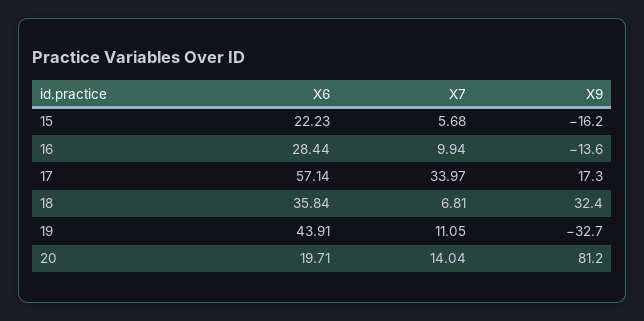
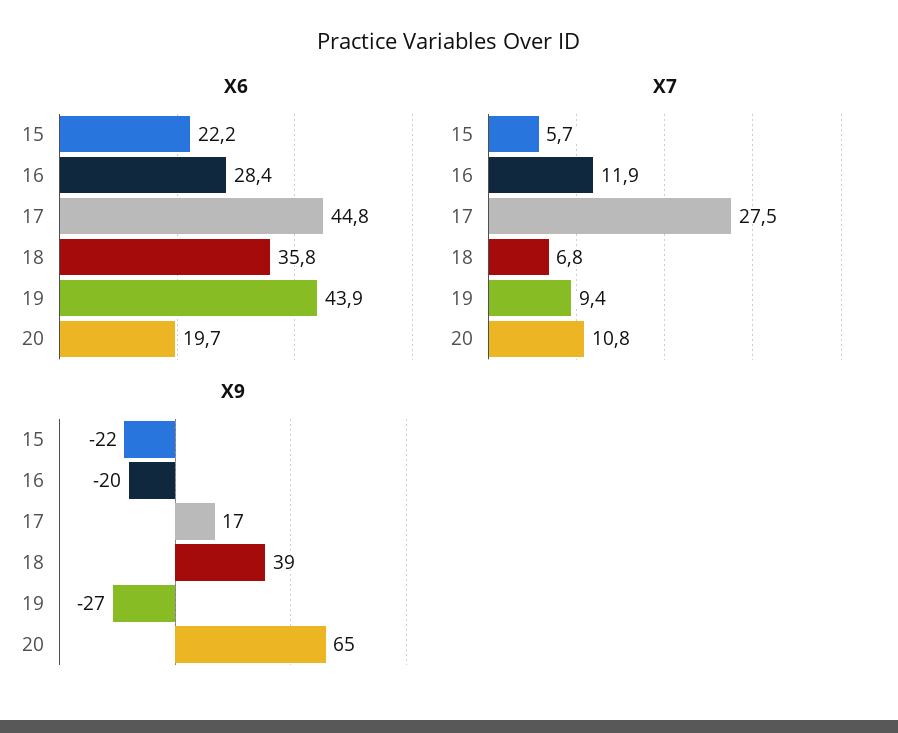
  {
    "X6": {
      "15": 22.23,
      "16": 28.44,
-     "17": 57.14,
+     "17": 44.8,
      "18": 35.84,
      "19": 43.91,
      "20": 19.71
    },
    "X7": {
      "15": 5.68,
-     "16": 9.94,
+     "16": 11.9,
-     "17": 33.97,
+     "17": 27.5,
      "18": 6.81,
-     "19": 11.05,
+     "19": 9.4,
-     "20": 14.04
+     "20": 10.8
    },
    "X9": {
-     "15": -16.2,
+     "15": -22,
-     "16": -13.6,
+     "16": -20,
      "17": 17.3,
-     "18": 32.4,
+     "18": 39,
-     "19": -32.7,
+     "19": -27,
-     "20": 81.2
+     "20": 65
    }
  }

